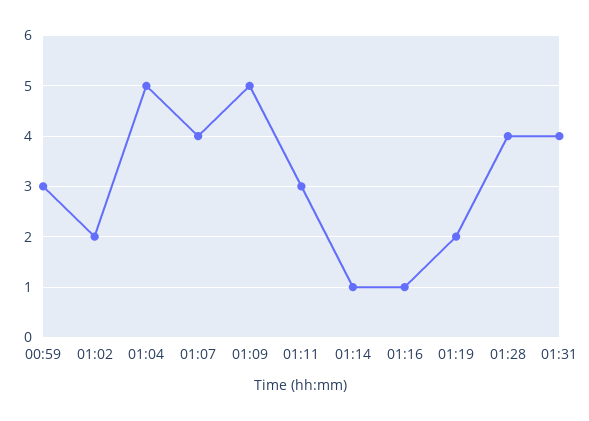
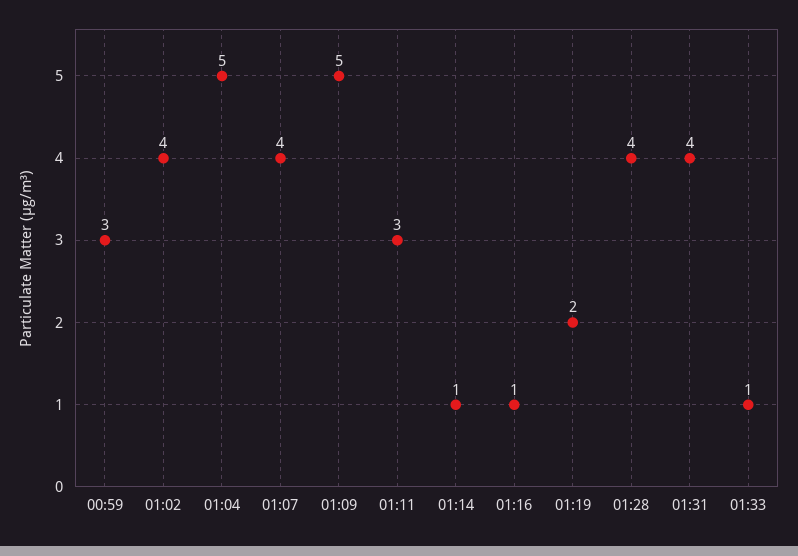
  {
    "00:59": 3,
-   "01:02": 2,
+   "01:02": 4,
    "01:04": 5,
    "01:07": 4,
    "01:09": 5,
    "01:11": 3,
    "01:14": 1,
    "01:16": 1,
    "01:19": 2,
    "01:28": 4,
-   "01:31": 4
+   "01:31": 4,
+   "01:33": 1
  }

